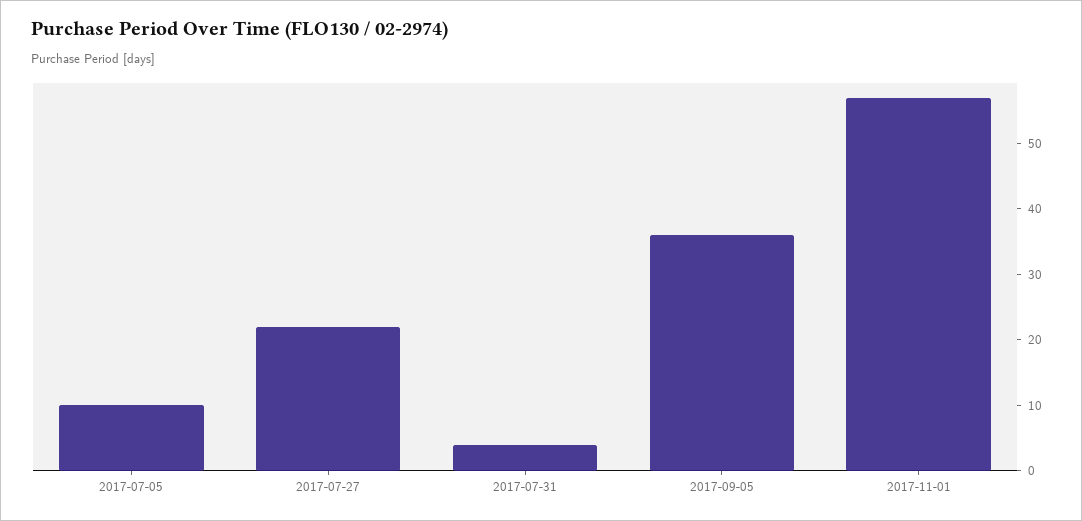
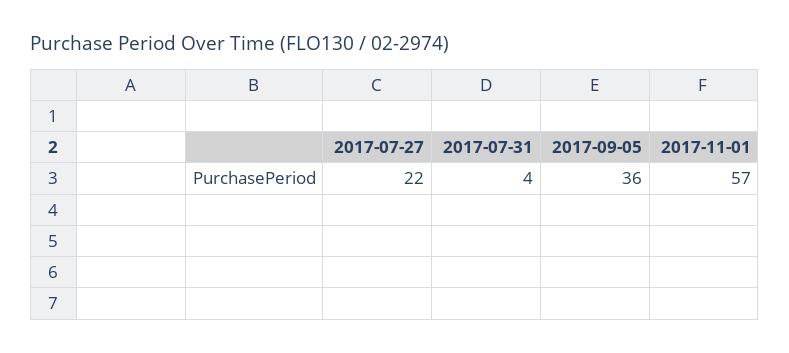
  {
-   "2017-07-05": 10,
    "2017-07-27": 22,
    "2017-07-31": 4,
    "2017-09-05": 36,
    "2017-11-01": 57
  }

